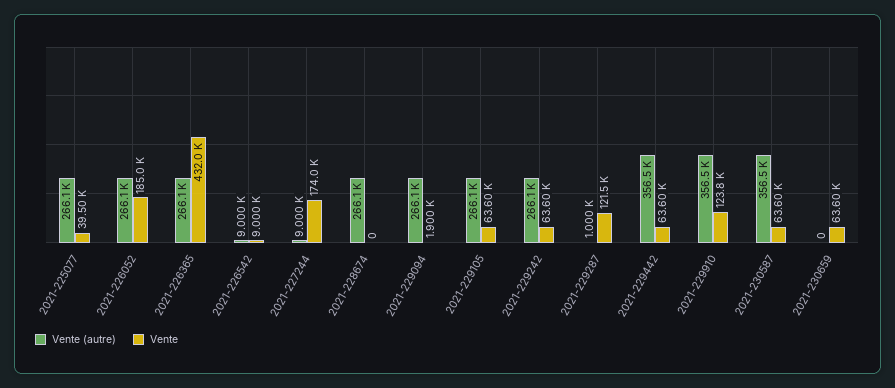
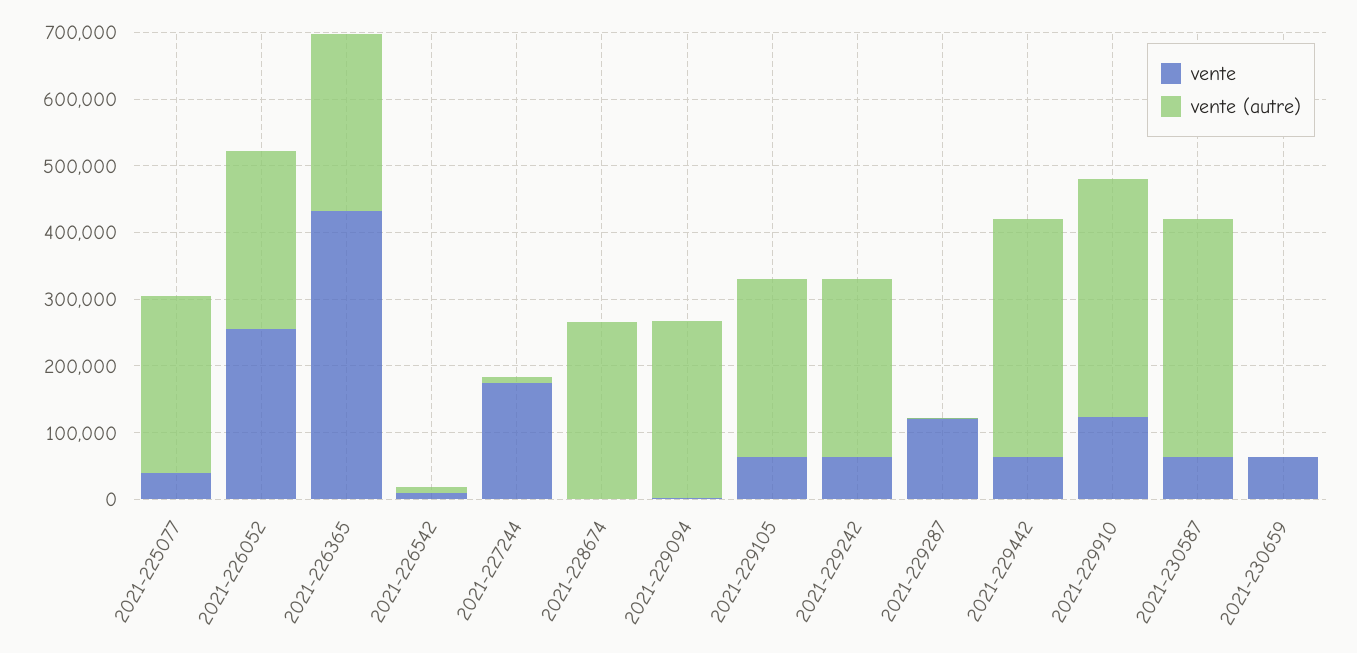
  {
    "Vente (autre)": {
      "2021-225077": 266100,
      "2021-226052": 266100,
      "2021-226365": 266100,
      "2021-226542": 9000,
      "2021-227244": 9000,
      "2021-228674": 266100,
      "2021-229094": 266100,
      "2021-229105": 266100,
      "2021-229242": 266100,
      "2021-229287": 1000,
      "2021-229442": 356500,
      "2021-229910": 356500,
      "2021-230587": 356500,
      "2021-230659": 0
    },
    "Vente": {
      "2021-225077": 39500,
-     "2021-226052": 185000,
+     "2021-226052": 260000,
      "2021-226365": 432000,
      "2021-226542": 9000,
      "2021-227244": 174000,
      "2021-228674": 0,
      "2021-229094": 1900,
      "2021-229105": 63600,
      "2021-229242": 63600,
      "2021-229287": 121500,
      "2021-229442": 63600,
      "2021-229910": 123800,
      "2021-230587": 63600,
      "2021-230659": 63600
    }
  }

